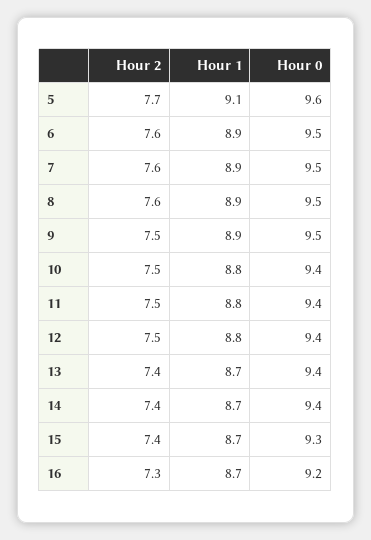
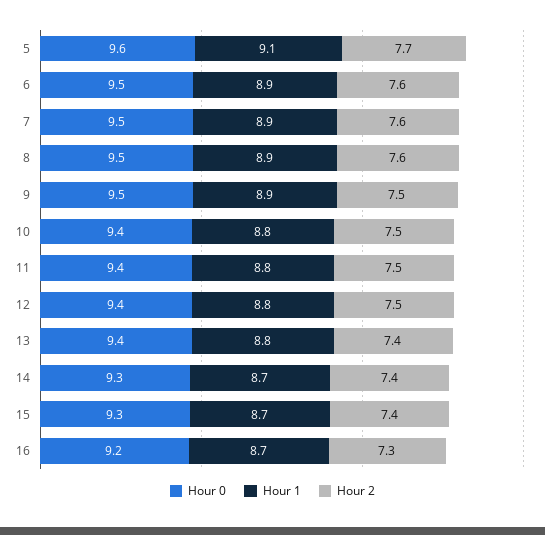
  {
    "Hour 2": {
      "5": 7.7,
      "6": 7.6,
      "7": 7.6,
      "8": 7.6,
      "9": 7.5,
      "10": 7.5,
      "11": 7.5,
      "12": 7.5,
      "13": 7.4,
      "14": 7.4,
      "15": 7.4,
      "16": 7.3
    },
    "Hour 1": {
      "5": 9.1,
      "6": 8.9,
      "7": 8.9,
      "8": 8.9,
      "9": 8.9,
      "10": 8.8,
      "11": 8.8,
      "12": 8.8,
-     "13": 8.7,
+     "13": 8.8,
      "14": 8.7,
      "15": 8.7,
      "16": 8.7
    },
    "Hour 0": {
      "5": 9.6,
      "6": 9.5,
      "7": 9.5,
      "8": 9.5,
      "9": 9.5,
      "10": 9.4,
      "11": 9.4,
      "12": 9.4,
      "13": 9.4,
-     "14": 9.4,
+     "14": 9.3,
      "15": 9.3,
      "16": 9.2
    }
  }

